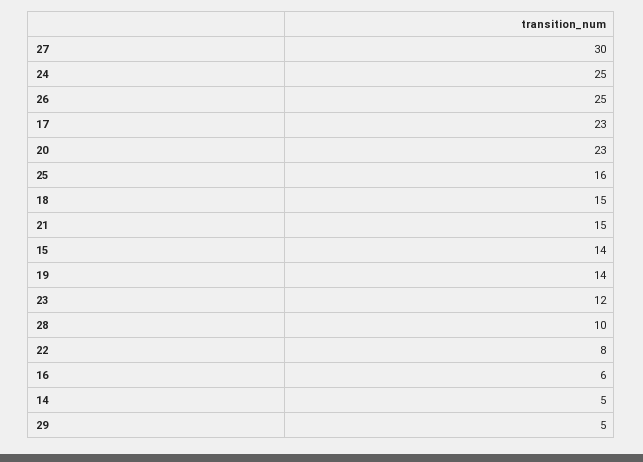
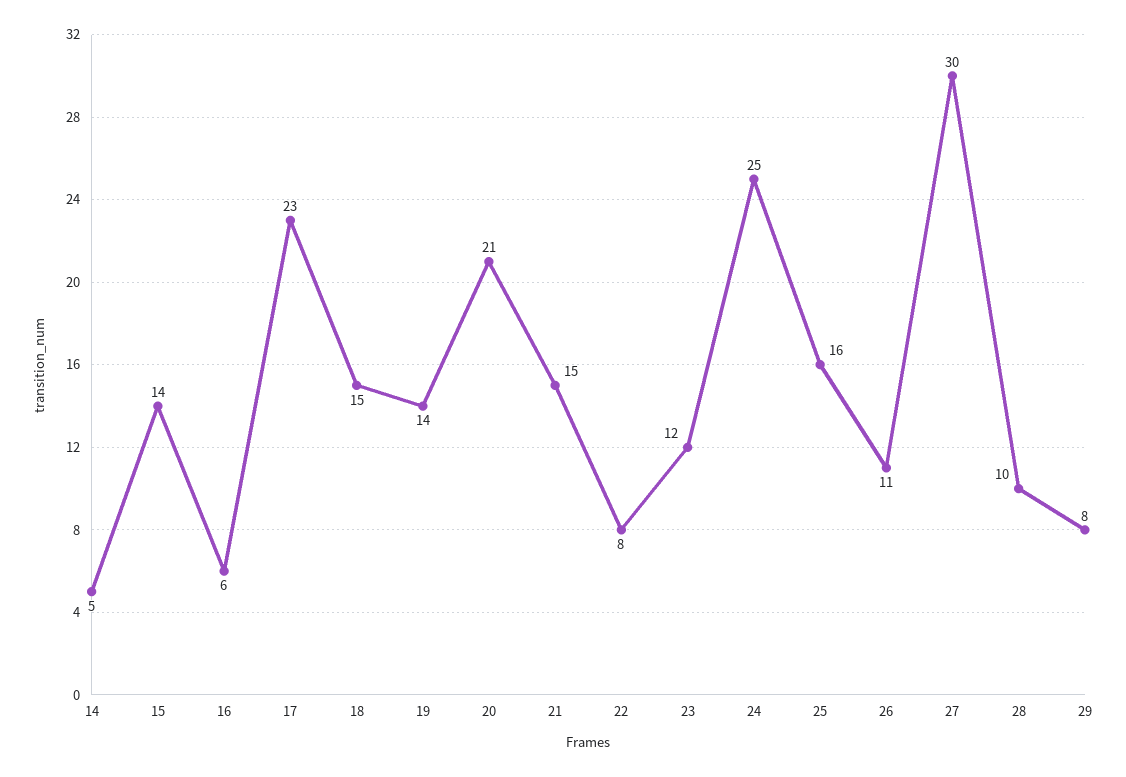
  {
    "27": 30,
    "24": 25,
-   "26": 25,
+   "26": 11,
    "17": 23,
-   "20": 23,
+   "20": 21,
    "25": 16,
    "18": 15,
    "21": 15,
    "15": 14,
    "19": 14,
    "23": 12,
    "28": 10,
    "22": 8,
    "16": 6,
    "14": 5,
-   "29": 5
+   "29": 8
  }

